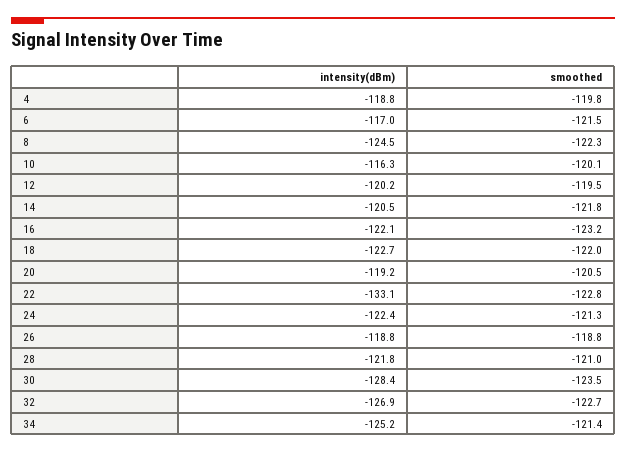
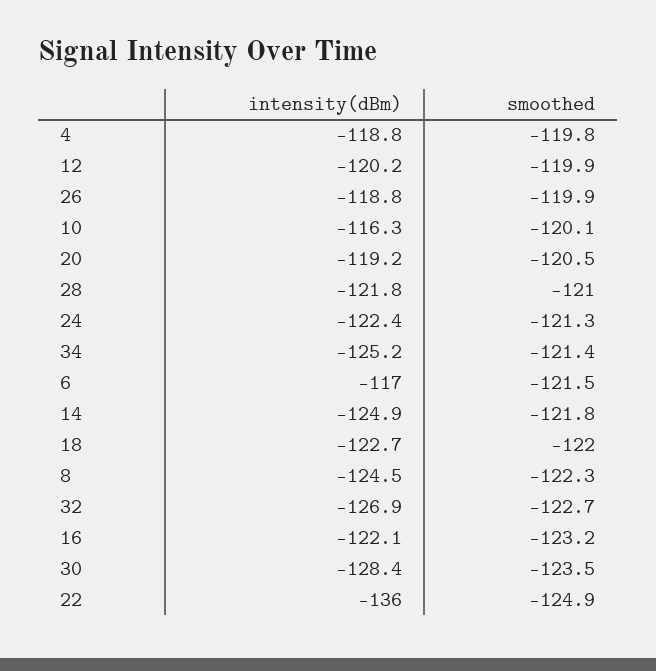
  {
    "intensity(dBm)": {
      "4": -118.8,
      "6": -117,
      "8": -124.5,
      "10": -116.3,
      "12": -120.2,
-     "14": -120.5,
+     "14": -124.9,
      "16": -122.1,
      "18": -122.7,
      "20": -119.2,
-     "22": -133.1,
+     "22": -136,
      "24": -122.4,
      "26": -118.8,
      "28": -121.8,
      "30": -128.4,
      "32": -126.9,
      "34": -125.2
    },
    "smoothed": {
      "4": -119.8,
      "6": -121.5,
      "8": -122.3,
      "10": -120.1,
-     "12": -119.5,
+     "12": -119.9,
      "14": -121.8,
      "16": -123.2,
      "18": -122,
      "20": -120.5,
-     "22": -122.8,
+     "22": -124.9,
      "24": -121.3,
-     "26": -118.8,
+     "26": -119.9,
      "28": -121,
      "30": -123.5,
      "32": -122.7,
      "34": -121.4
    }
  }

